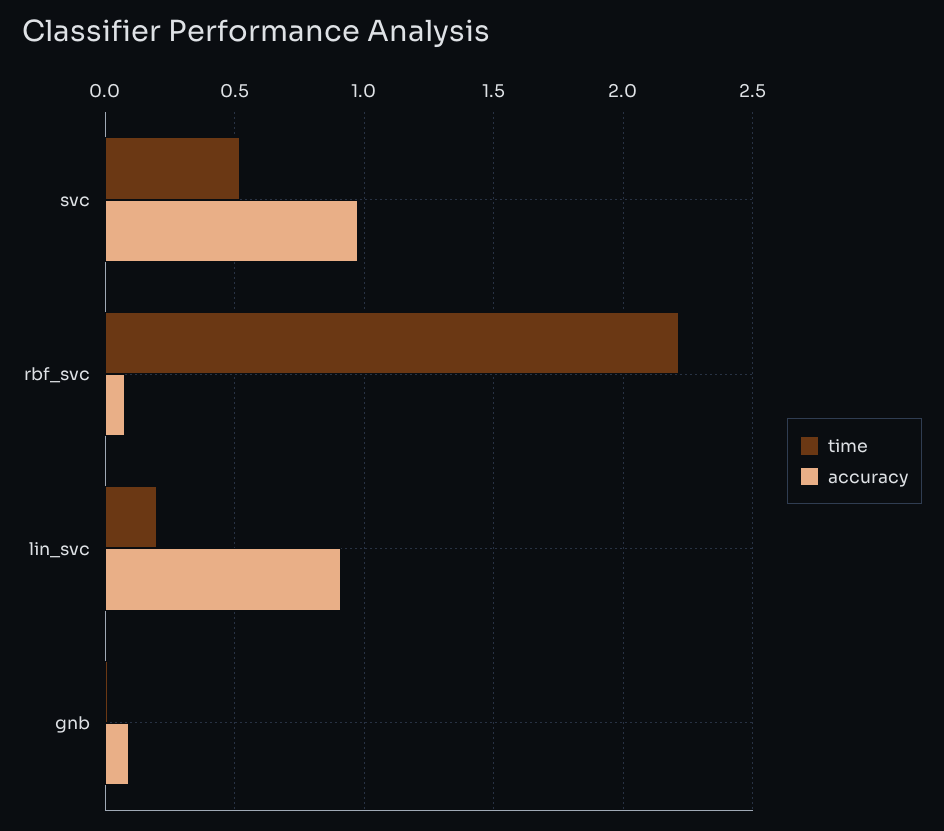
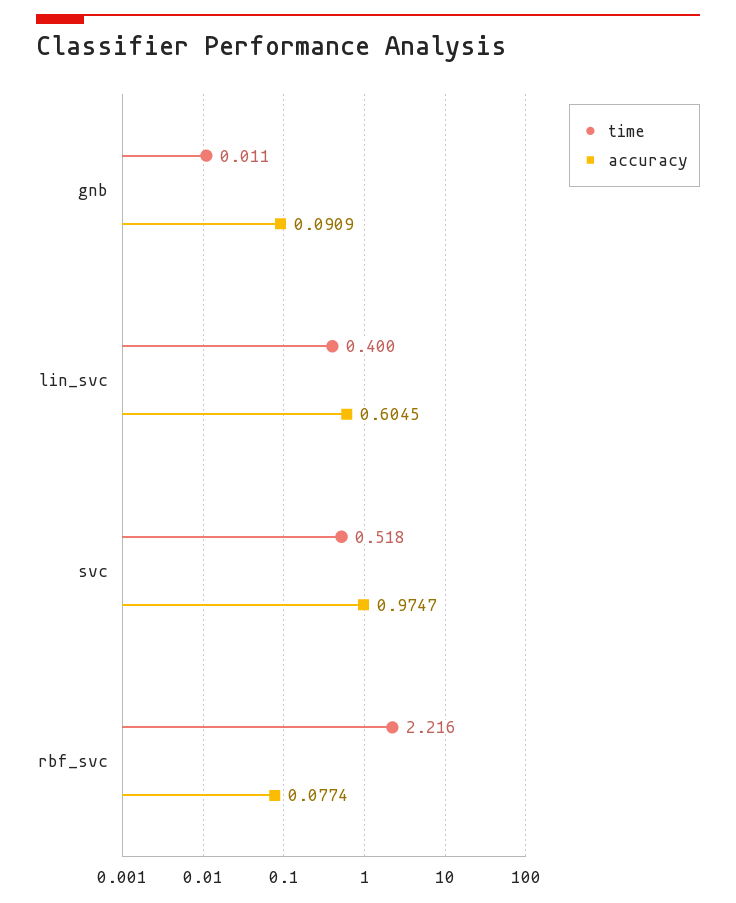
  {
    "time": {
      "svc": 0.518,
      "rbf_svc": 2.216,
-     "lin_svc": 0.2,
+     "lin_svc": 0.4,
      "gnb": 0.011
    },
    "accuracy": {
      "svc": 0.9747,
      "rbf_svc": 0.0774,
-     "lin_svc": 0.9,
+     "lin_svc": 0.6045,
      "gnb": 0.0909
    }
  }

